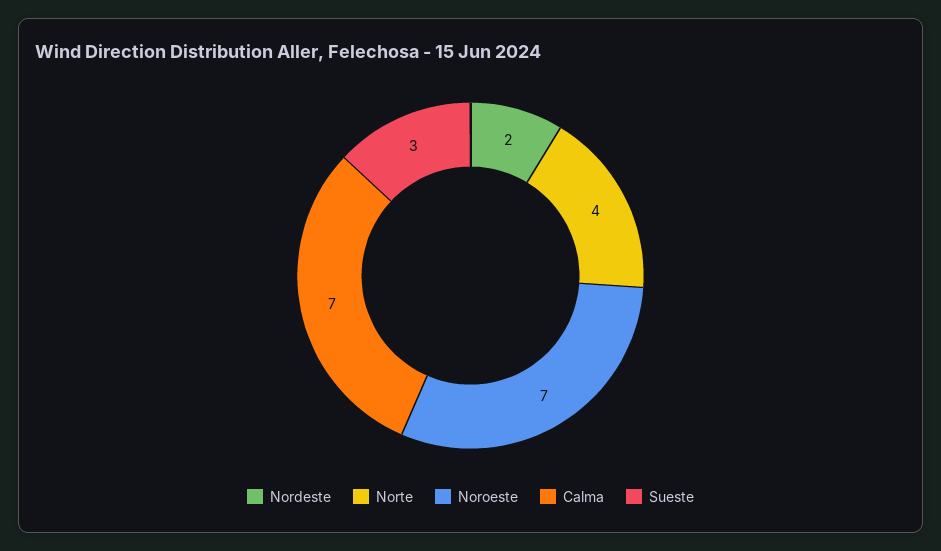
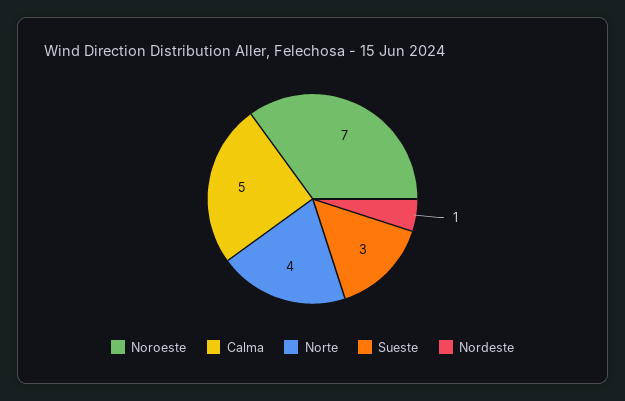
  {
-   "Nordeste": 2,
+   "Nordeste": 1,
    "Norte": 4,
    "Noroeste": 7,
-   "Calma": 7,
+   "Calma": 5,
    "Sueste": 3
  }

